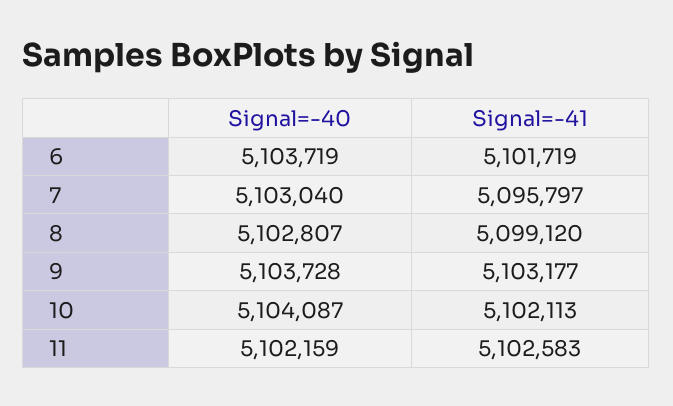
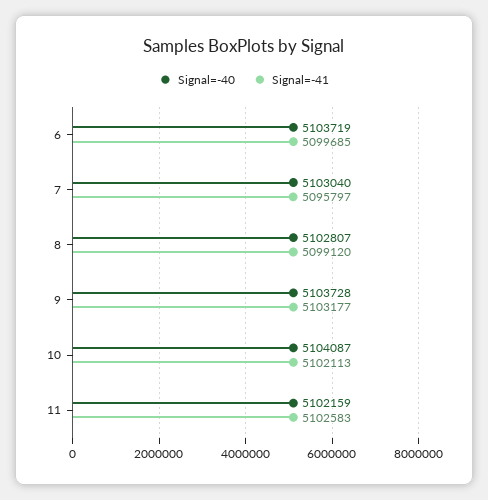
  {
    "Signal=-40": {
      "6": 5103719,
      "7": 5103040,
      "8": 5102807,
      "9": 5103728,
      "10": 5104087,
      "11": 5102159
    },
    "Signal=-41": {
-     "6": 5101719,
+     "6": 5099685,
      "7": 5095797,
      "8": 5099120,
      "9": 5103177,
      "10": 5102113,
      "11": 5102583
    }
  }

